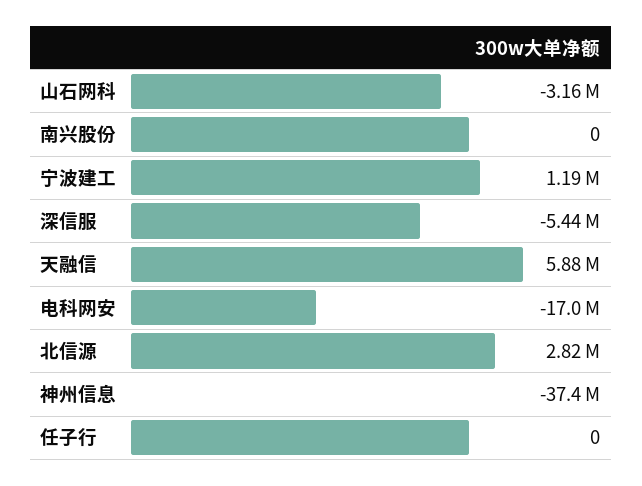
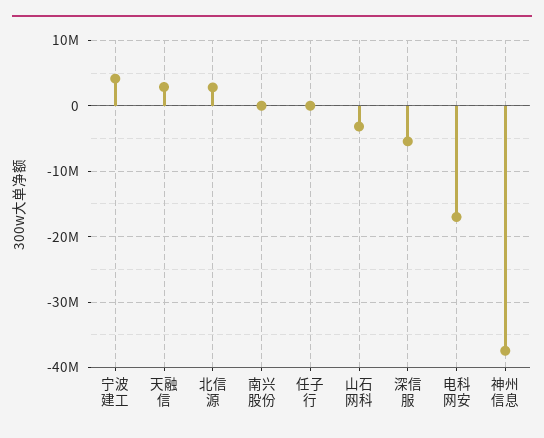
  {
    "山石网科": -3160000,
    "南兴股份": 0,
-   "宁波建工": 1190000,
+   "宁波建工": 4000000,
    "深信服": -5440000,
-   "天融信": 5880000,
+   "天融信": 3000000,
    "电科网安": -17000000,
    "北信源": 2820000,
    "神州信息": -37400000,
    "任子行": 0
  }

